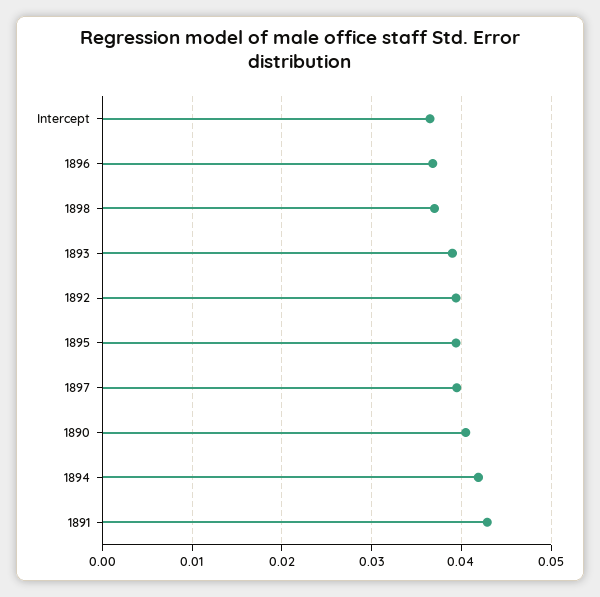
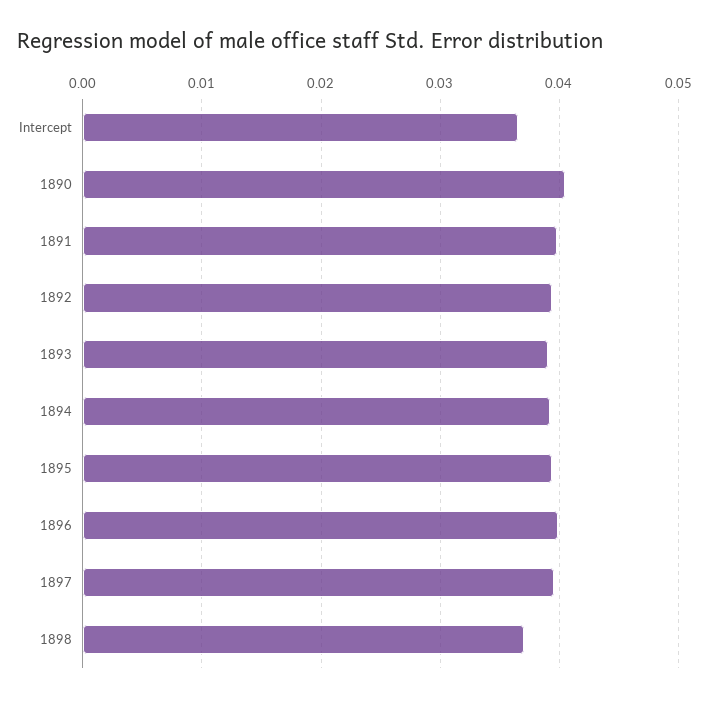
  {
    "Intercept": 0.037,
-   "1896": 0.037,
+   "1896": 0.04,
    "1898": 0.037,
    "1893": 0.039,
    "1892": 0.039,
    "1895": 0.039,
    "1897": 0.04,
    "1890": 0.041,
-   "1894": 0.042,
+   "1894": 0.039,
-   "1891": 0.043
+   "1891": 0.04
  }

